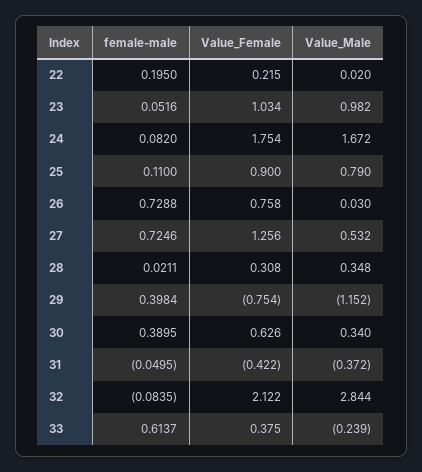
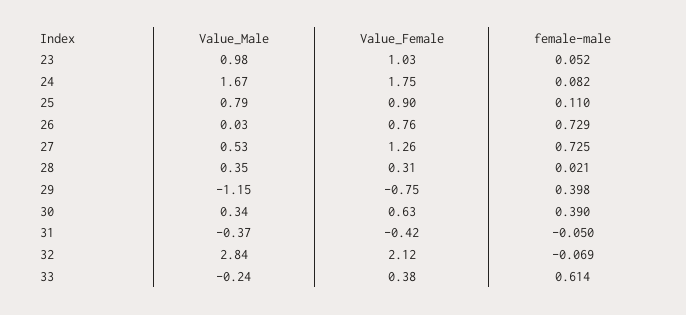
  {
    "female-male": {
-     "22": 0.195,
      "23": 0.0516,
      "24": 0.082,
      "25": 0.11,
      "26": 0.7288,
      "27": 0.7246,
      "28": 0.0211,
      "29": 0.3984,
      "30": 0.3895,
      "31": -0.0495,
-     "32": -0.0835,
+     "32": -0.069,
      "33": 0.6137
    },
    "Value_Female": {
-     "22": 0.215,
      "23": 1.034,
      "24": 1.754,
      "25": 0.9,
      "26": 0.758,
      "27": 1.256,
      "28": 0.308,
      "29": -0.754,
      "30": 0.626,
      "31": -0.422,
      "32": 2.122,
      "33": 0.375
    },
    "Value_Male": {
-     "22": 0.02,
      "23": 0.982,
      "24": 1.672,
      "25": 0.79,
      "26": 0.03,
      "27": 0.532,
      "28": 0.348,
      "29": -1.152,
      "30": 0.34,
      "31": -0.372,
      "32": 2.844,
      "33": -0.239
    }
  }

